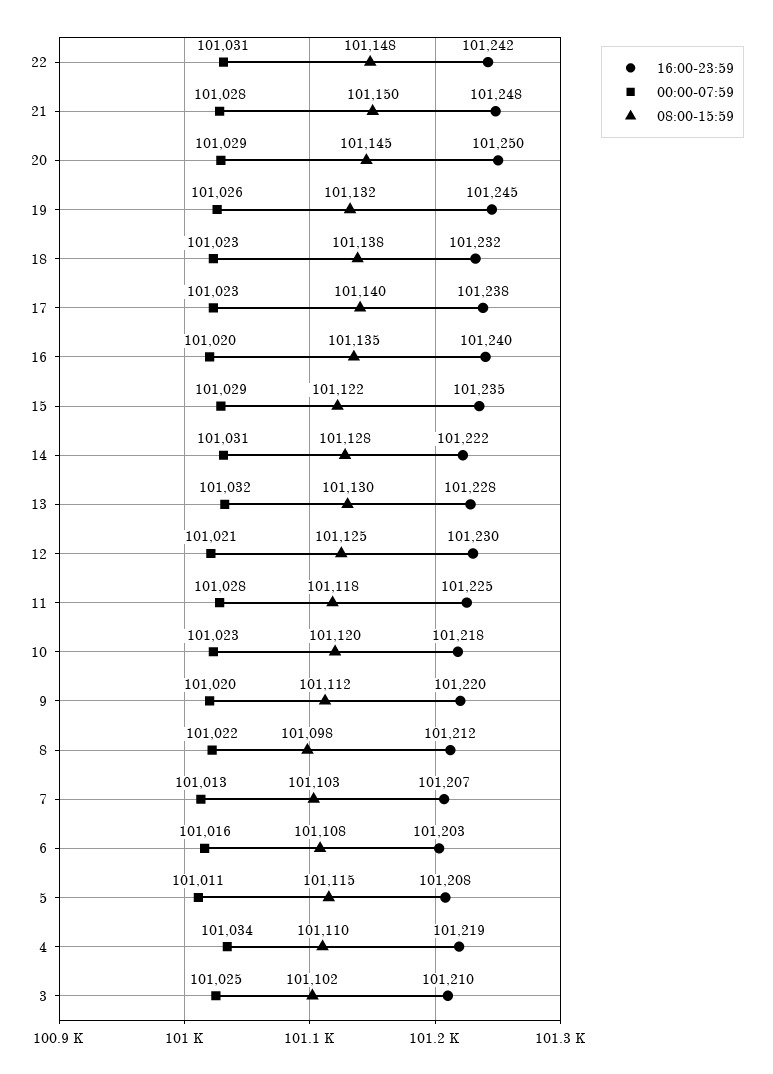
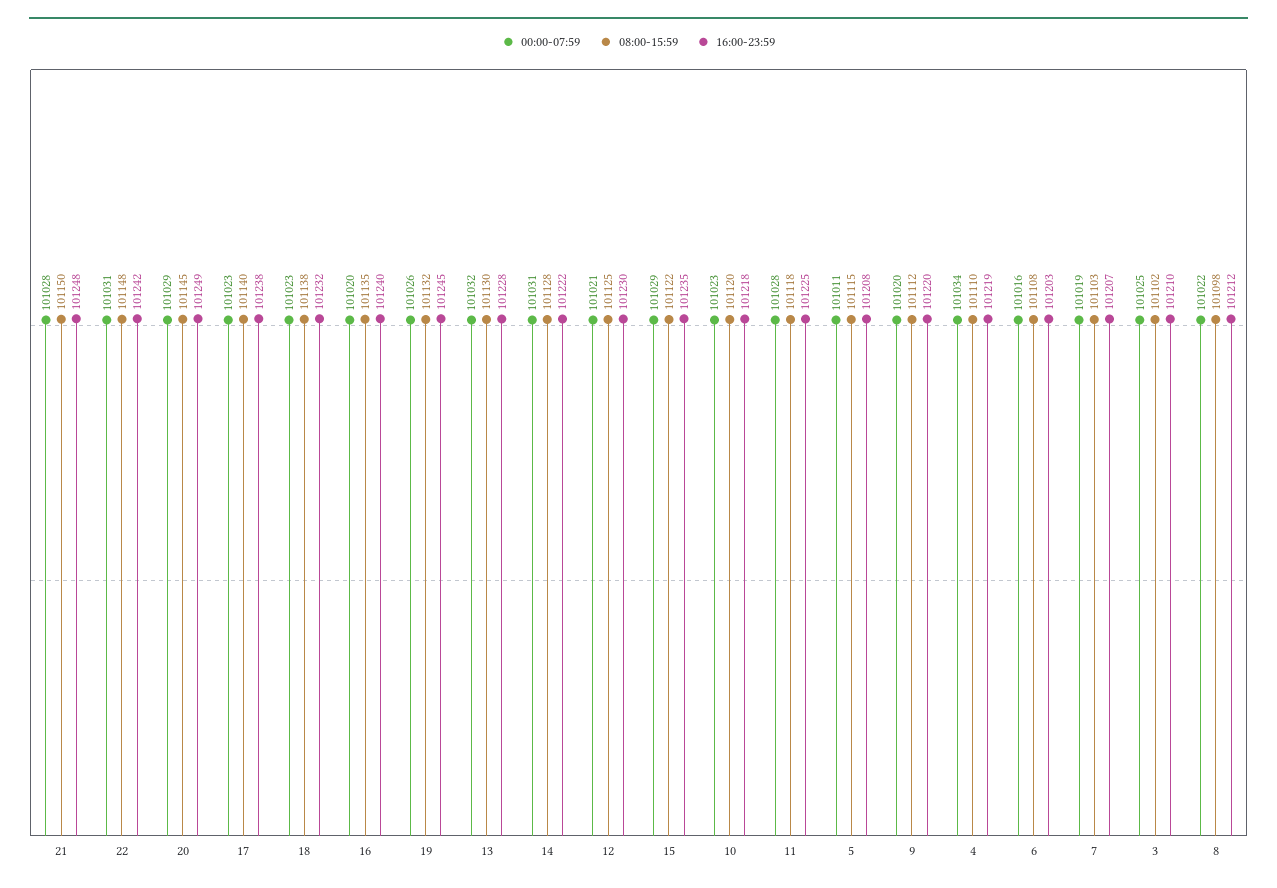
  {
    "16:00-23:59": {
      "22": 101242,
      "21": 101248,
-     "20": 101250,
+     "20": 101249,
      "19": 101245,
      "18": 101232,
      "17": 101238,
      "16": 101240,
      "15": 101235,
      "14": 101222,
      "13": 101228,
      "12": 101230,
      "11": 101225,
      "10": 101218,
      "9": 101220,
      "8": 101212,
      "7": 101207,
      "6": 101203,
      "5": 101208,
      "4": 101219,
      "3": 101210
    },
    "00:00-07:59": {
      "22": 101031,
      "21": 101028,
      "20": 101029,
      "19": 101026,
      "18": 101023,
      "17": 101023,
      "16": 101020,
      "15": 101029,
      "14": 101031,
      "13": 101032,
      "12": 101021,
      "11": 101028,
      "10": 101023,
      "9": 101020,
      "8": 101022,
-     "7": 101013,
+     "7": 101019,
      "6": 101016,
      "5": 101011,
      "4": 101034,
      "3": 101025
    },
    "08:00-15:59": {
      "22": 101148,
      "21": 101150,
      "20": 101145,
      "19": 101132,
      "18": 101138,
      "17": 101140,
      "16": 101135,
      "15": 101122,
      "14": 101128,
      "13": 101130,
      "12": 101125,
      "11": 101118,
      "10": 101120,
      "9": 101112,
      "8": 101098,
      "7": 101103,
      "6": 101108,
      "5": 101115,
      "4": 101110,
      "3": 101102
    }
  }

